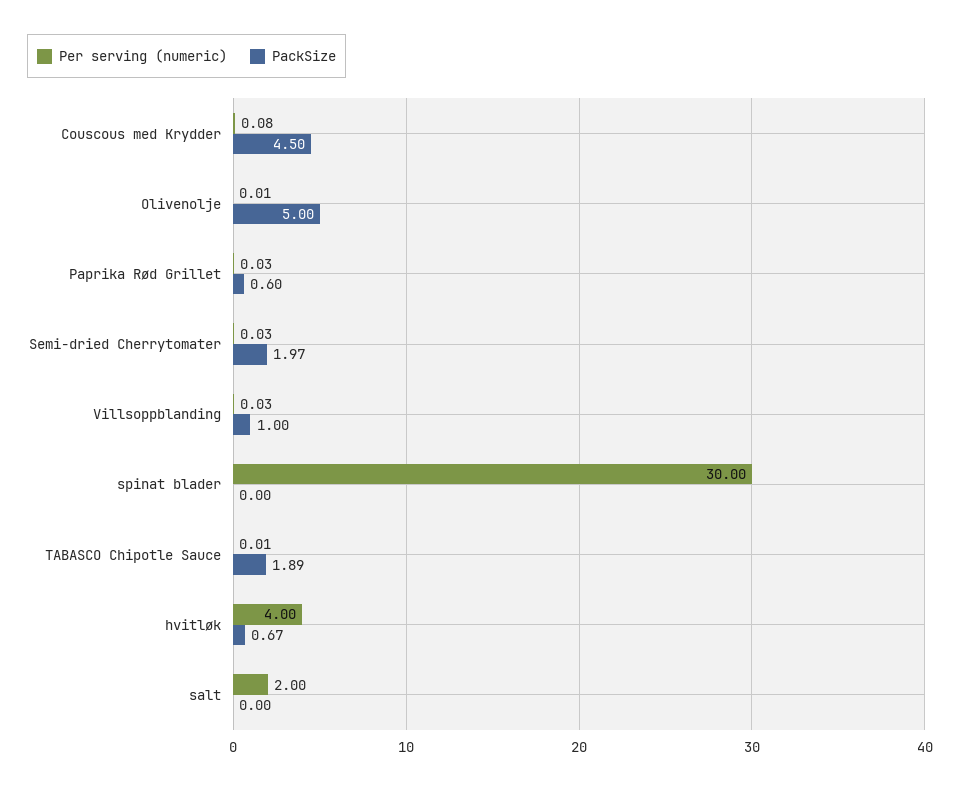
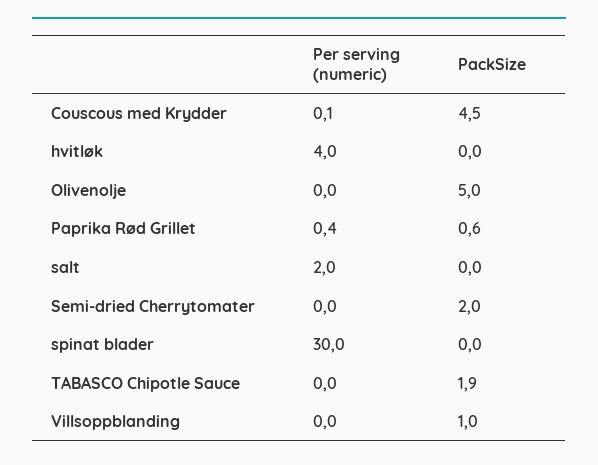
  {
    "Per serving (numeric)": {
      "Couscous med Krydder": 0.08,
      "Olivenolje": 0.01,
-     "Paprika Rød Grillet": 0.03,
+     "Paprika Rød Grillet": 0.4,
      "Semi-dried Cherrytomater": 0.03,
      "Villsoppblanding": 0.03,
      "spinat blader": 30,
      "TABASCO Chipotle Sauce": 0.01,
      "hvitløk": 4,
      "salt": 2
    },
    "PackSize": {
      "Couscous med Krydder": 4.5,
      "Olivenolje": 5,
      "Paprika Rød Grillet": 0.6,
      "Semi-dried Cherrytomater": 1.97,
      "Villsoppblanding": 1,
      "spinat blader": 0,
      "TABASCO Chipotle Sauce": 1.89,
-     "hvitløk": 0.67,
+     "hvitløk": 0,
      "salt": 0
    }
  }

